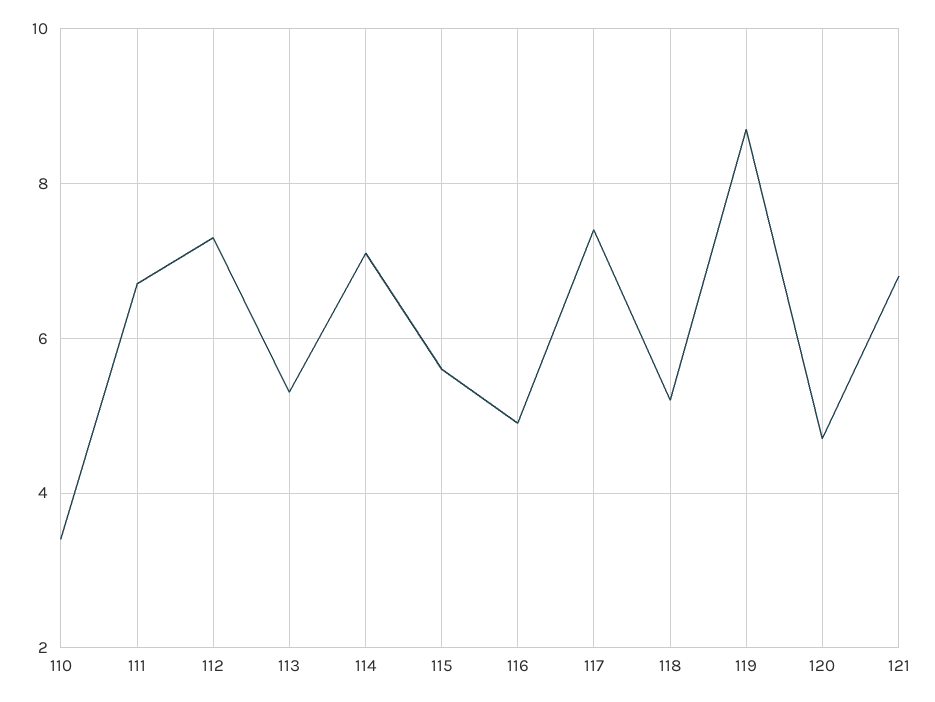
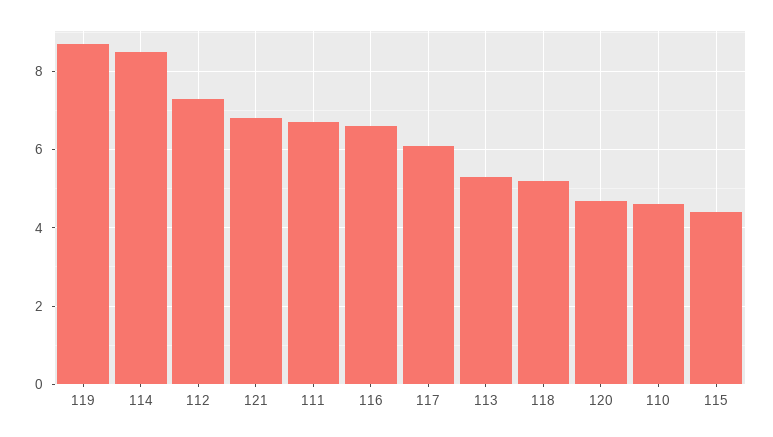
  {
-   "110": 3.5,
+   "110": 4.5,
    "111": 6.5,
    "112": 7.5,
    "113": 5.5,
-   "114": 7,
+   "114": 8.5,
-   "115": 5.5,
+   "115": 4.5,
-   "116": 5,
+   "116": 6.5,
-   "117": 7.5,
+   "117": 6,
    "118": 5,
    "119": 8.5,
    "120": 4.5,
    "121": 7
  }

